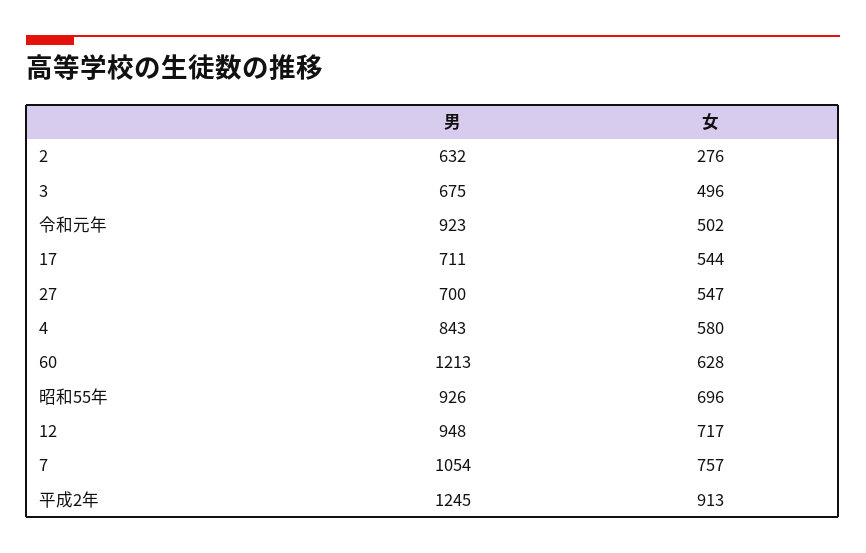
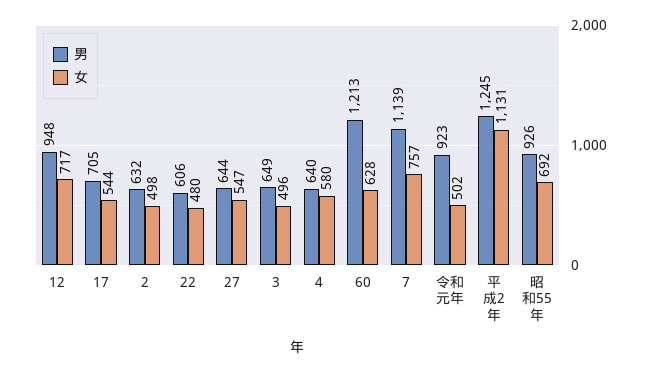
  {
    "男": {
      "2": 632,
-     "3": 675,
+     "3": 649,
      "令和元年": 923,
-     "17": 711,
+     "17": 705,
-     "27": 700,
+     "27": 644,
-     "4": 843,
+     "4": 640,
      "60": 1213,
      "昭和55年": 926,
      "12": 948,
-     "7": 1054,
+     "7": 1139,
-     "平成2年": 1245
+     "平成2年": 1245,
+     "22": 606
    },
    "女": {
-     "2": 276,
+     "2": 498,
      "3": 496,
      "令和元年": 502,
      "17": 544,
      "27": 547,
      "4": 580,
      "60": 628,
-     "昭和55年": 696,
+     "昭和55年": 692,
      "12": 717,
      "7": 757,
-     "平成2年": 913
+     "平成2年": 1131,
+     "22": 480
    }
  }

